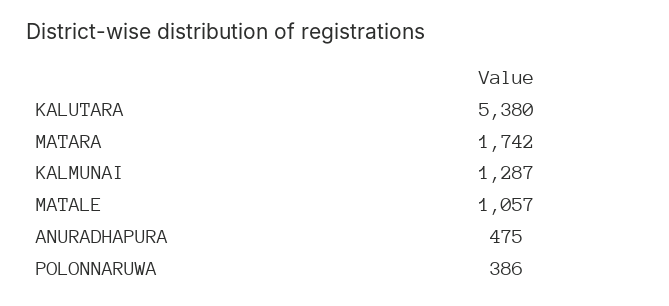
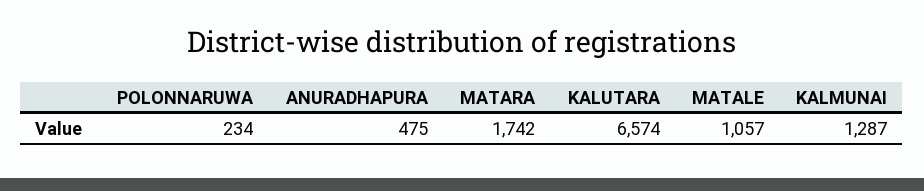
  {
-   "KALUTARA": 5380,
+   "KALUTARA": 6574,
    "MATARA": 1742,
    "KALMUNAI": 1287,
    "MATALE": 1057,
    "ANURADHAPURA": 475,
-   "POLONNARUWA": 386
+   "POLONNARUWA": 234
  }

